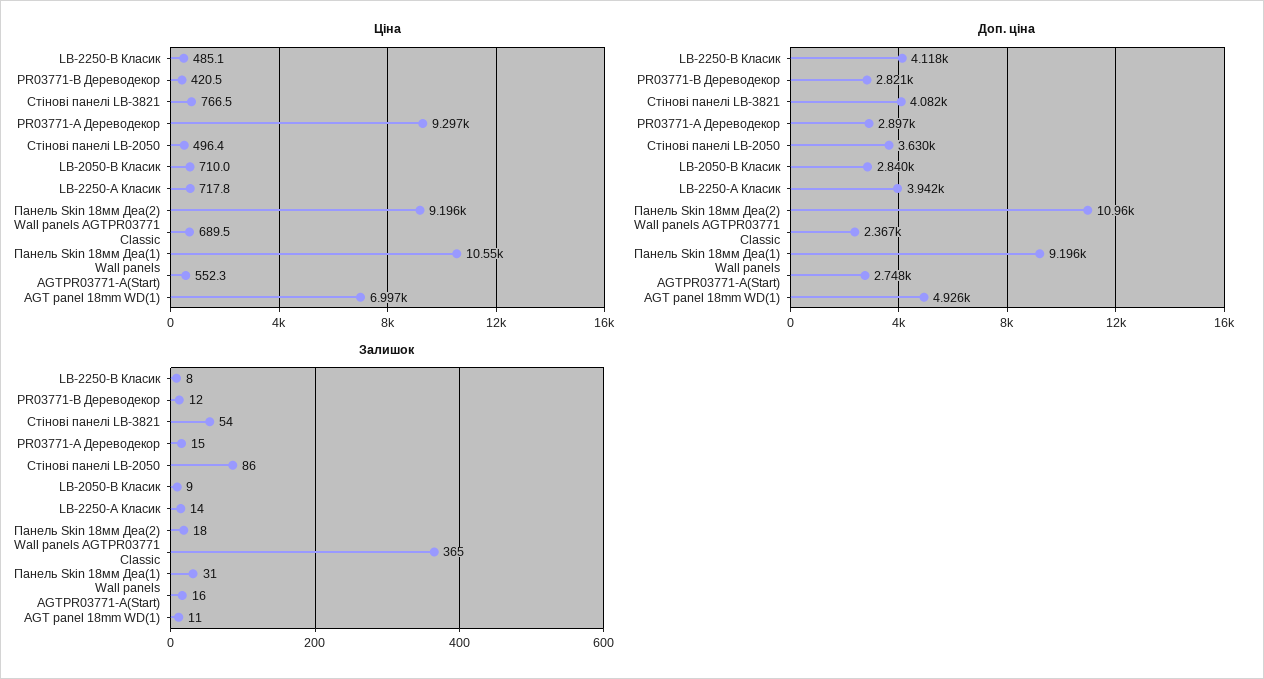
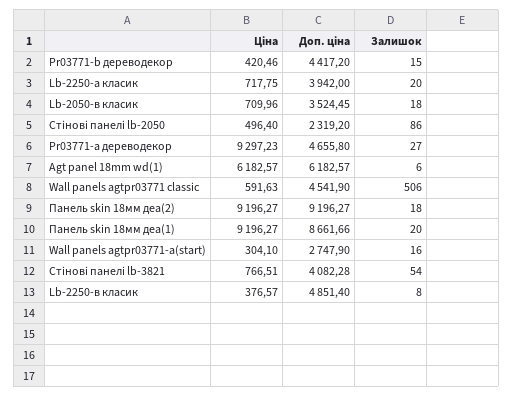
  {
    "Ціна": {
-     "LB-2250-В Класик": 485.1,
+     "LB-2250-В Класик": 376.57,
      "PR03771-B Дереводекор": 420.46,
      "Стінові панелі LB-3821": 766.51,
      "PR03771-А Дереводекор": 9297.23,
      "Стінові панелі LB-2050": 496.4,
      "LB-2050-В Класик": 709.96,
      "LB-2250-А Класик": 717.75,
      "Панель Skin 18мм Деа(2)": 9196.27,
-     "Wall panels AGTPR03771 Classic": 689.5,
+     "Wall panels AGTPR03771 Classic": 591.63,
-     "Панель Skin 18мм Деа(1)": 10550,
+     "Панель Skin 18мм Деа(1)": 9196.27,
-     "Wall panels AGTPR03771-A(Start)": 552.3,
+     "Wall panels AGTPR03771-A(Start)": 304.1,
-     "AGT panel 18mm WD(1)": 6997
+     "AGT panel 18mm WD(1)": 6182.57
    },
    "Доп. ціна": {
-     "LB-2250-В Класик": 4118,
+     "LB-2250-В Класик": 4851.4,
-     "PR03771-B Дереводекор": 2821,
+     "PR03771-B Дереводекор": 4417.2,
      "Стінові панелі LB-3821": 4082.28,
-     "PR03771-А Дереводекор": 2897,
+     "PR03771-А Дереводекор": 4655.8,
-     "Стінові панелі LB-2050": 3630,
+     "Стінові панелі LB-2050": 2319.2,
-     "LB-2050-В Класик": 2840,
+     "LB-2050-В Класик": 3524.45,
      "LB-2250-А Класик": 3942,
-     "Панель Skin 18мм Деа(2)": 10960,
+     "Панель Skin 18мм Деа(2)": 9196.27,
-     "Wall panels AGTPR03771 Classic": 2367,
+     "Wall panels AGTPR03771 Classic": 4541.9,
-     "Панель Skin 18мм Деа(1)": 9196,
+     "Панель Skin 18мм Деа(1)": 8661.66,
      "Wall panels AGTPR03771-A(Start)": 2747.9,
-     "AGT panel 18mm WD(1)": 4926
+     "AGT panel 18mm WD(1)": 6182.57
    },
    "Залишок": {
      "LB-2250-В Класик": 8,
-     "PR03771-B Дереводекор": 12,
+     "PR03771-B Дереводекор": 15,
      "Стінові панелі LB-3821": 54,
-     "PR03771-А Дереводекор": 15,
+     "PR03771-А Дереводекор": 27,
      "Стінові панелі LB-2050": 86,
-     "LB-2050-В Класик": 9,
+     "LB-2050-В Класик": 18,
-     "LB-2250-А Класик": 14,
+     "LB-2250-А Класик": 20,
      "Панель Skin 18мм Деа(2)": 18,
-     "Wall panels AGTPR03771 Classic": 365,
+     "Wall panels AGTPR03771 Classic": 506,
-     "Панель Skin 18мм Деа(1)": 31,
+     "Панель Skin 18мм Деа(1)": 20,
      "Wall panels AGTPR03771-A(Start)": 16,
-     "AGT panel 18mm WD(1)": 11
+     "AGT panel 18mm WD(1)": 6
    }
  }

